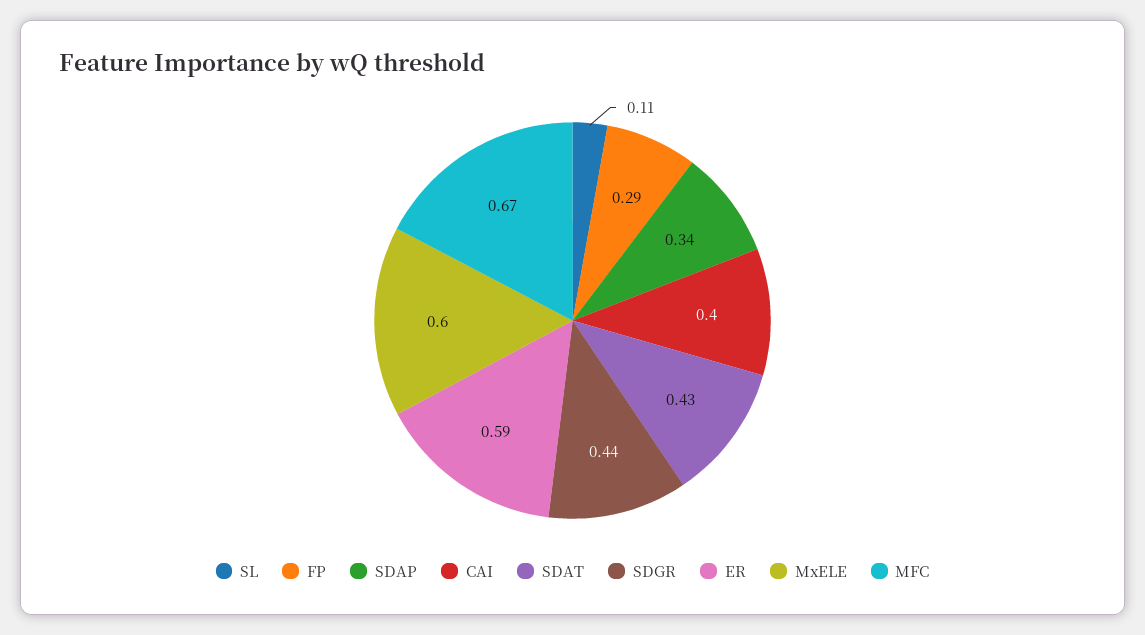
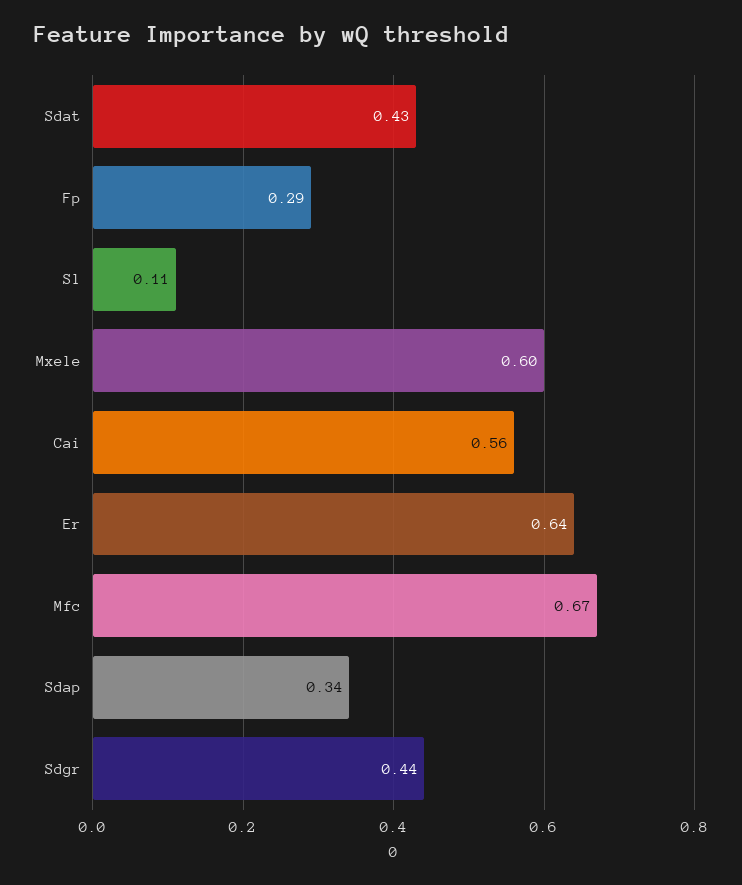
  {
    "SL": 0.11,
    "FP": 0.29,
    "SDAP": 0.34,
-   "CAI": 0.4,
+   "CAI": 0.56,
    "SDAT": 0.43,
    "SDGR": 0.44,
-   "ER": 0.59,
+   "ER": 0.64,
    "MxELE": 0.6,
    "MFC": 0.67
  }

